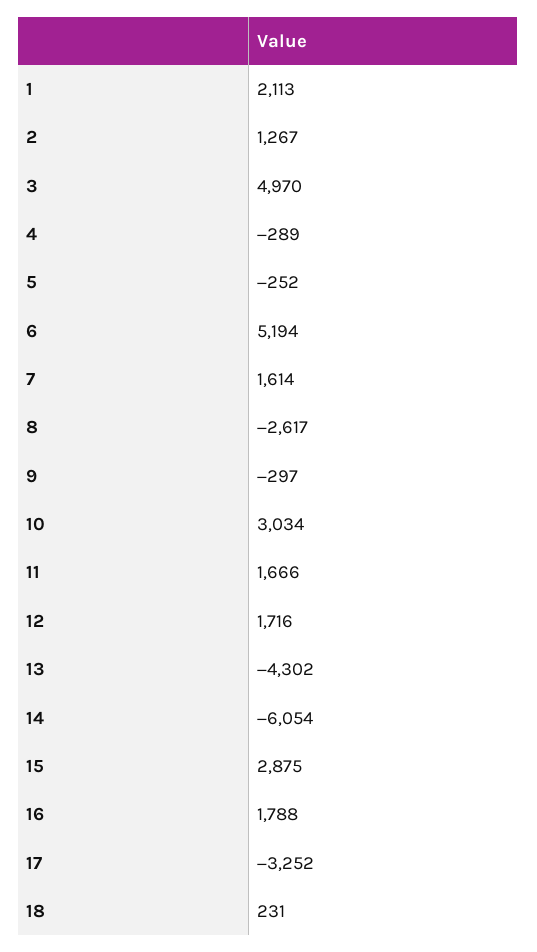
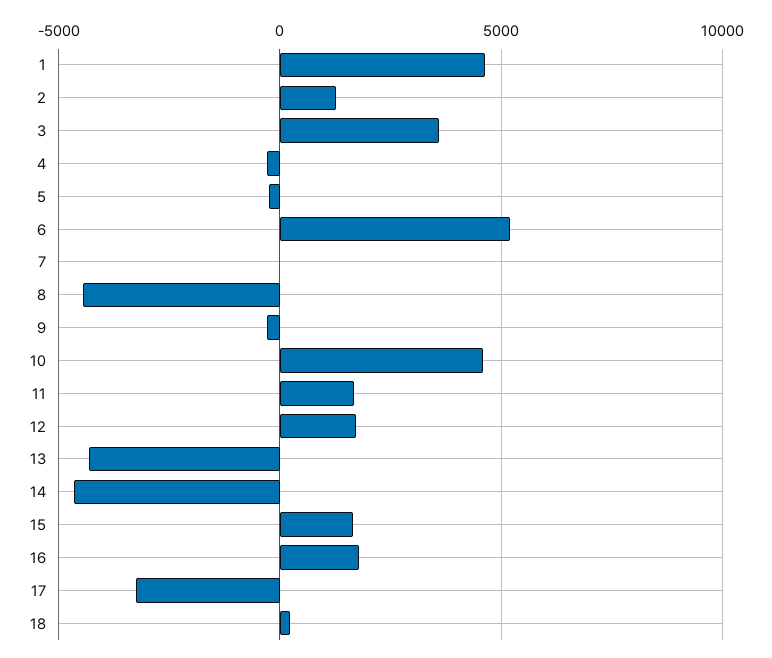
  {
-   "1": 2113,
+   "1": 4500,
    "2": 1267,
-   "3": 4970,
+   "3": 3500,
    "4": -289,
    "5": -252,
    "6": 5194,
-   "7": 1614,
+   "7": 0,
-   "8": -2617,
+   "8": -4500,
    "9": -297,
-   "10": 3034,
+   "10": 4500,
    "11": 1666,
    "12": 1716,
    "13": -4302,
-   "14": -6054,
+   "14": -4500,
-   "15": 2875,
+   "15": 1500,
    "16": 1788,
    "17": -3252,
    "18": 231
  }

